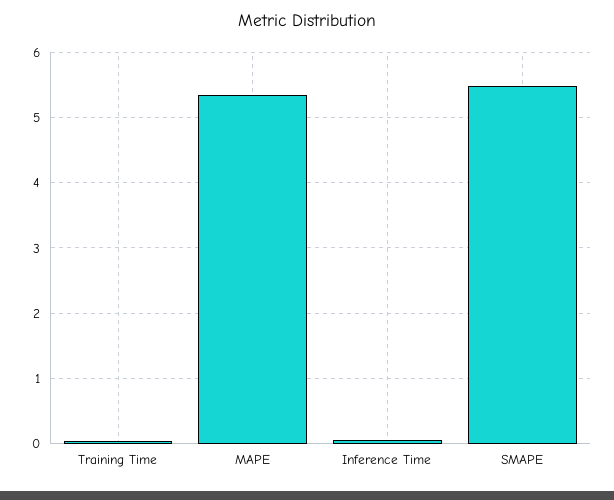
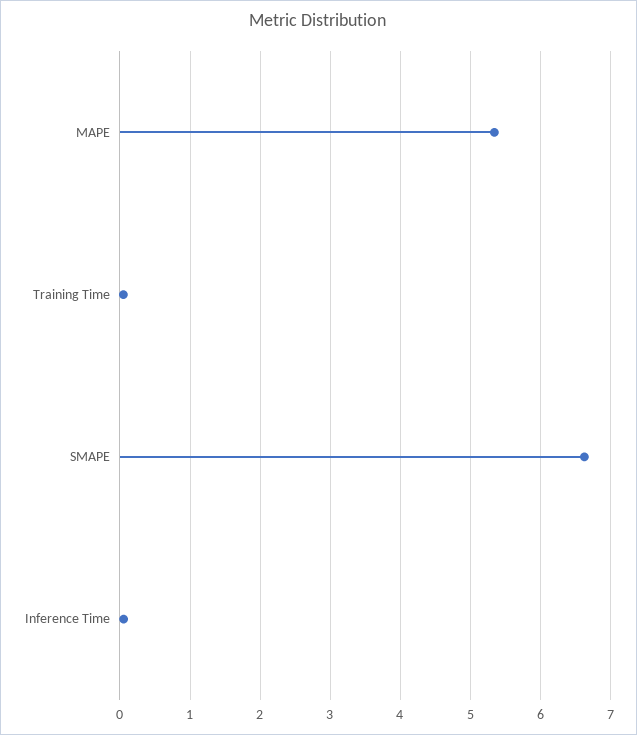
  {
    "Training Time": 0,
    "MAPE": 5.3,
    "Inference Time": 0.1,
-   "SMAPE": 5.5
+   "SMAPE": 6.6
  }

